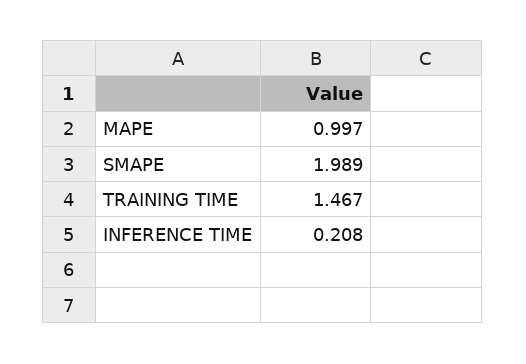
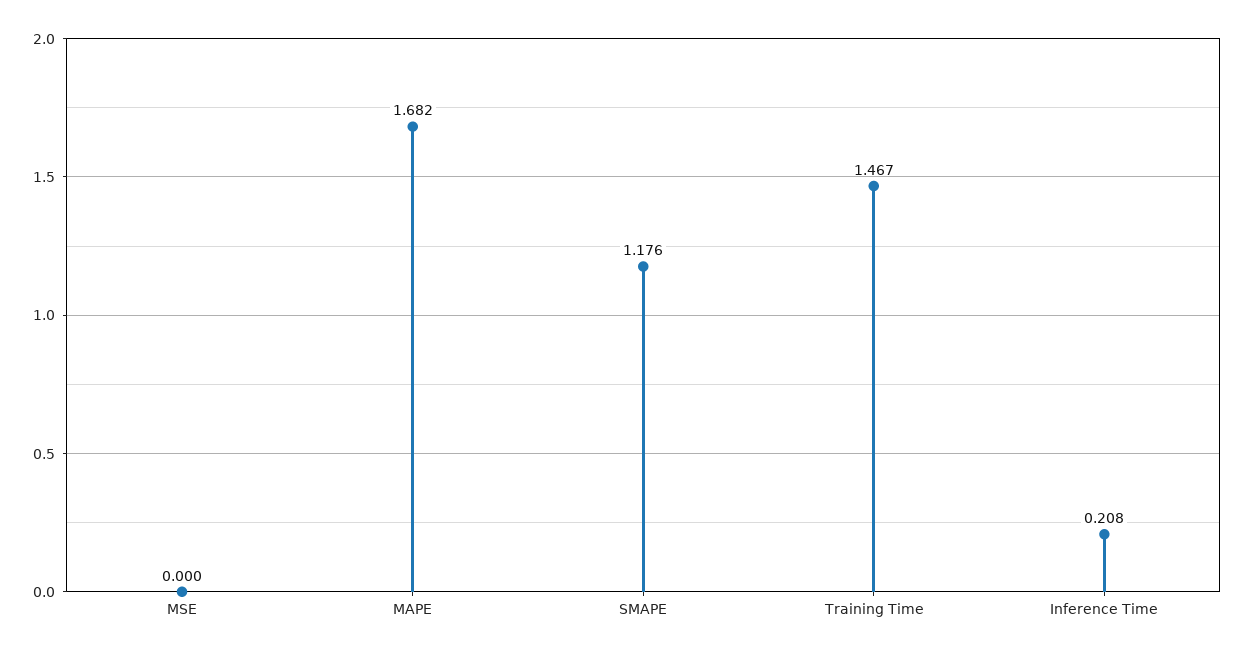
  {
-   "MAPE": 0.997,
+   "MAPE": 1.682,
-   "SMAPE": 1.989,
+   "SMAPE": 1.176,
    "TRAINING TIME": 1.467,
-   "INFERENCE TIME": 0.208
+   "INFERENCE TIME": 0.208,
+   "MSE": 0
  }

